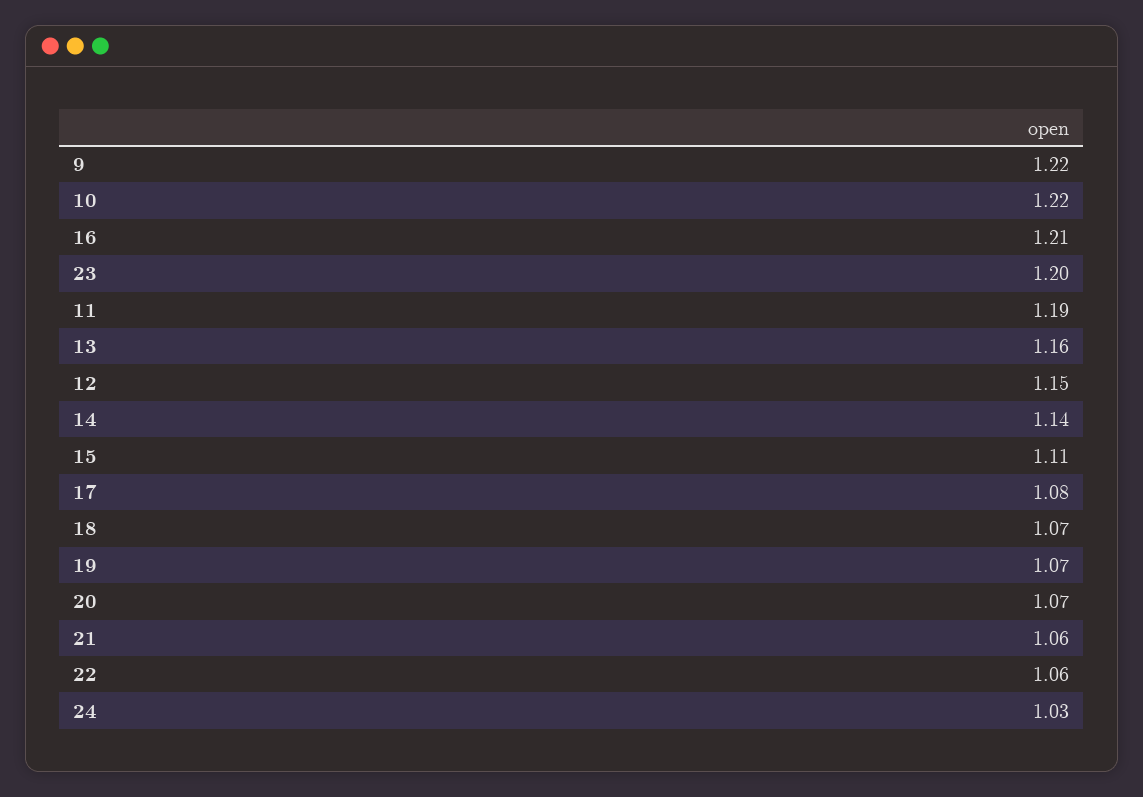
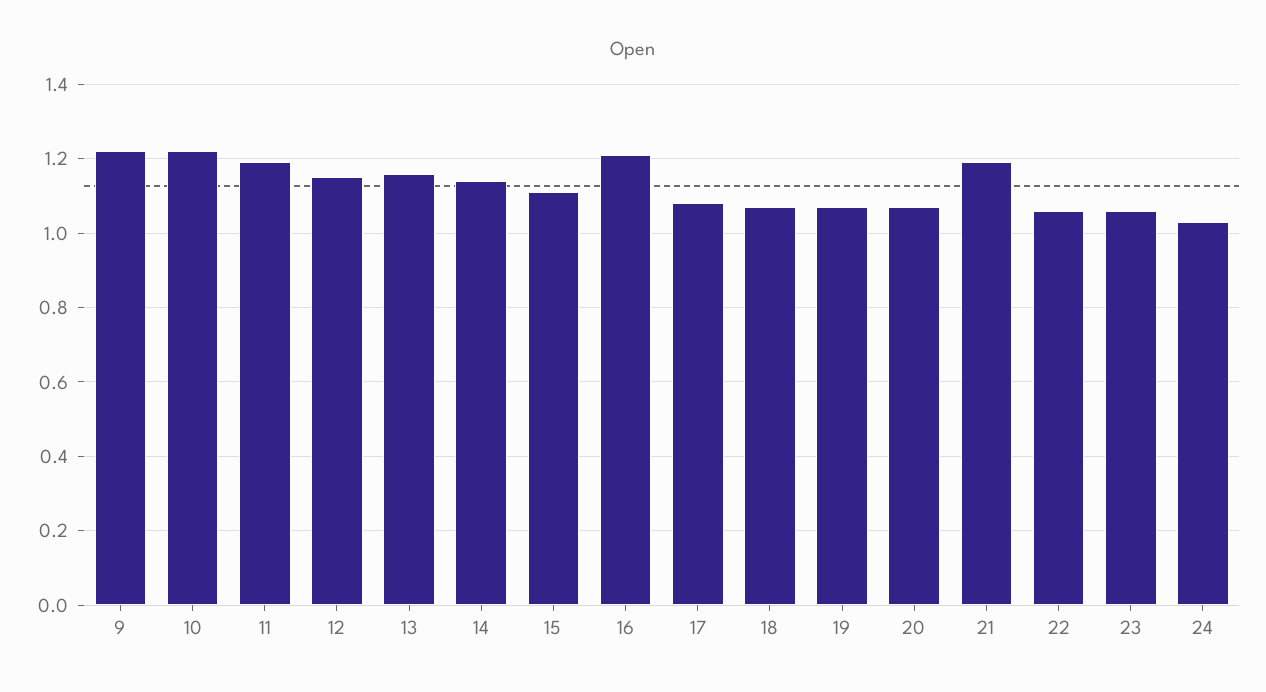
  {
    "9": 1.22,
    "10": 1.22,
    "16": 1.21,
-   "23": 1.2,
+   "23": 1.05,
    "11": 1.19,
    "13": 1.16,
    "12": 1.15,
    "14": 1.14,
    "15": 1.11,
    "17": 1.08,
    "18": 1.07,
    "19": 1.07,
    "20": 1.07,
-   "21": 1.06,
+   "21": 1.2,
    "22": 1.06,
    "24": 1.03
  }

